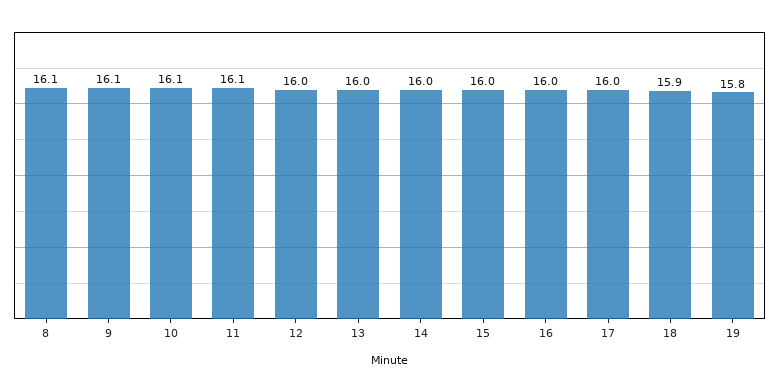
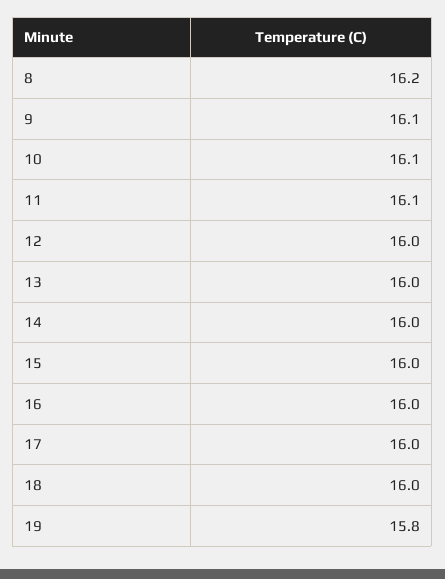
  {
-   "8": 16.1,
+   "8": 16.2,
    "9": 16.1,
    "10": 16.1,
    "11": 16.1,
    "12": 16,
    "13": 16,
    "14": 16,
    "15": 16,
    "16": 16,
    "17": 16,
-   "18": 15.9,
+   "18": 16,
    "19": 15.8
  }

